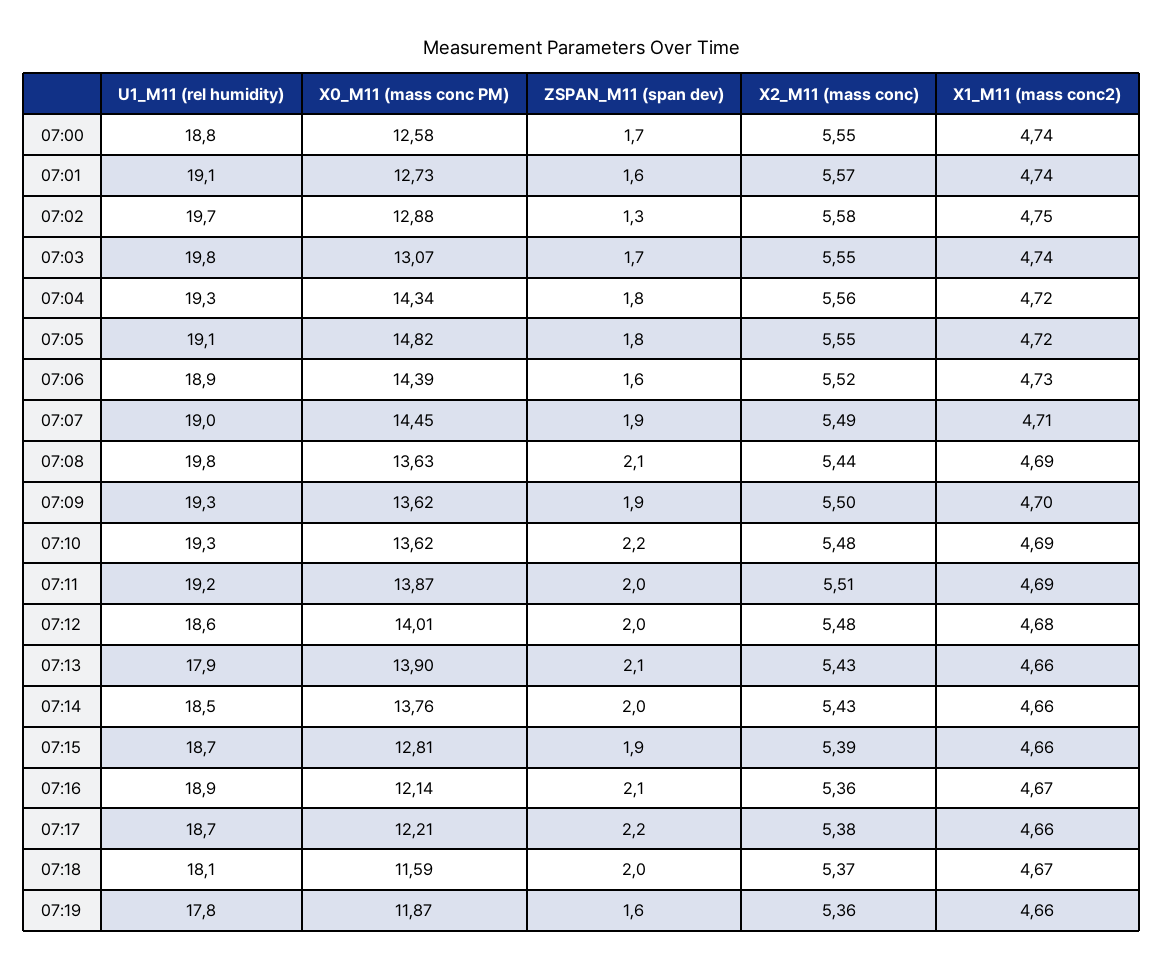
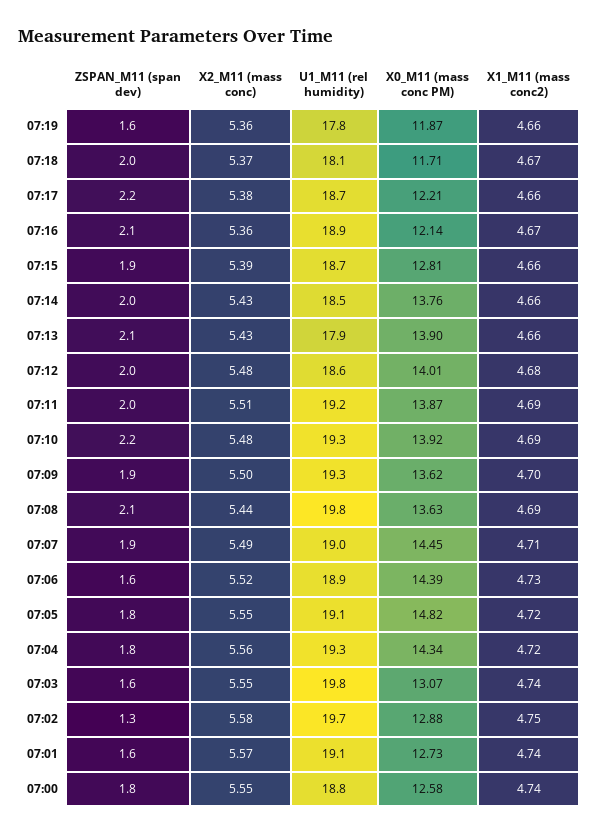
  {
    "U1_M11 (rel humidity)": {
      "07:00": 18.8,
      "07:01": 19.1,
      "07:02": 19.7,
      "07:03": 19.8,
      "07:04": 19.3,
      "07:05": 19.1,
      "07:06": 18.9,
      "07:07": 19,
      "07:08": 19.8,
      "07:09": 19.3,
      "07:10": 19.3,
      "07:11": 19.2,
      "07:12": 18.6,
      "07:13": 17.9,
      "07:14": 18.5,
      "07:15": 18.7,
      "07:16": 18.9,
      "07:17": 18.7,
      "07:18": 18.1,
      "07:19": 17.8
    },
    "X0_M11 (mass conc PM)": {
      "07:00": 12.58,
      "07:01": 12.73,
      "07:02": 12.88,
      "07:03": 13.07,
      "07:04": 14.34,
      "07:05": 14.82,
      "07:06": 14.39,
      "07:07": 14.45,
      "07:08": 13.63,
      "07:09": 13.62,
-     "07:10": 13.62,
+     "07:10": 13.92,
      "07:11": 13.87,
      "07:12": 14.01,
      "07:13": 13.9,
      "07:14": 13.76,
      "07:15": 12.81,
      "07:16": 12.14,
      "07:17": 12.21,
-     "07:18": 11.59,
+     "07:18": 11.71,
      "07:19": 11.87
    },
    "ZSPAN_M11 (span dev)": {
-     "07:00": 1.7,
+     "07:00": 1.8,
      "07:01": 1.6,
      "07:02": 1.3,
-     "07:03": 1.7,
+     "07:03": 1.6,
      "07:04": 1.8,
      "07:05": 1.8,
      "07:06": 1.6,
      "07:07": 1.9,
      "07:08": 2.1,
      "07:09": 1.9,
      "07:10": 2.2,
      "07:11": 2,
      "07:12": 2,
      "07:13": 2.1,
      "07:14": 2,
      "07:15": 1.9,
      "07:16": 2.1,
      "07:17": 2.2,
      "07:18": 2,
      "07:19": 1.6
    },
    "X2_M11 (mass conc)": {
      "07:00": 5.55,
      "07:01": 5.57,
      "07:02": 5.58,
      "07:03": 5.55,
      "07:04": 5.56,
      "07:05": 5.55,
      "07:06": 5.52,
      "07:07": 5.49,
      "07:08": 5.44,
      "07:09": 5.5,
      "07:10": 5.48,
      "07:11": 5.51,
      "07:12": 5.48,
      "07:13": 5.43,
      "07:14": 5.43,
      "07:15": 5.39,
      "07:16": 5.36,
      "07:17": 5.38,
      "07:18": 5.37,
      "07:19": 5.36
    },
    "X1_M11 (mass conc2)": {
      "07:00": 4.74,
      "07:01": 4.74,
      "07:02": 4.75,
      "07:03": 4.74,
      "07:04": 4.72,
      "07:05": 4.72,
      "07:06": 4.73,
      "07:07": 4.71,
      "07:08": 4.69,
      "07:09": 4.7,
      "07:10": 4.69,
      "07:11": 4.69,
      "07:12": 4.68,
      "07:13": 4.66,
      "07:14": 4.66,
      "07:15": 4.66,
      "07:16": 4.67,
      "07:17": 4.66,
      "07:18": 4.67,
      "07:19": 4.66
    }
  }

